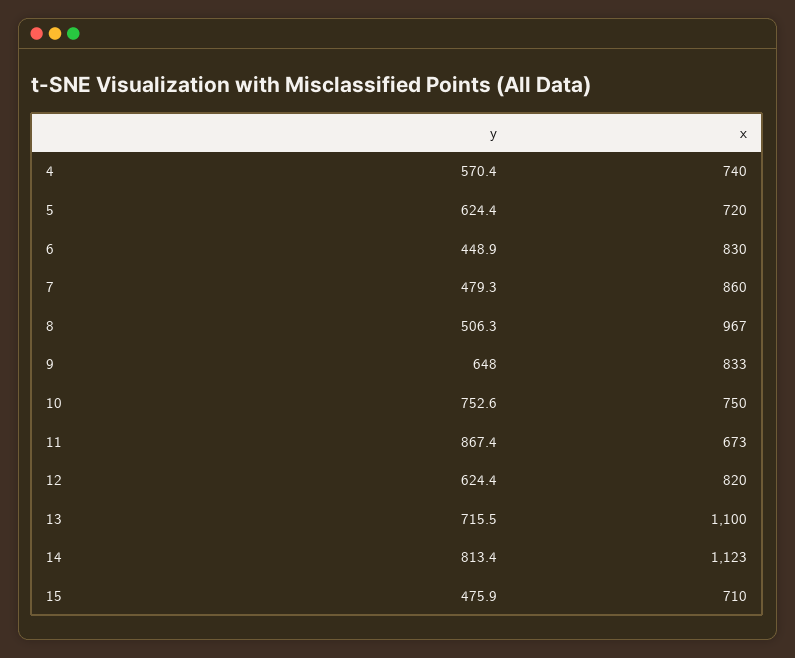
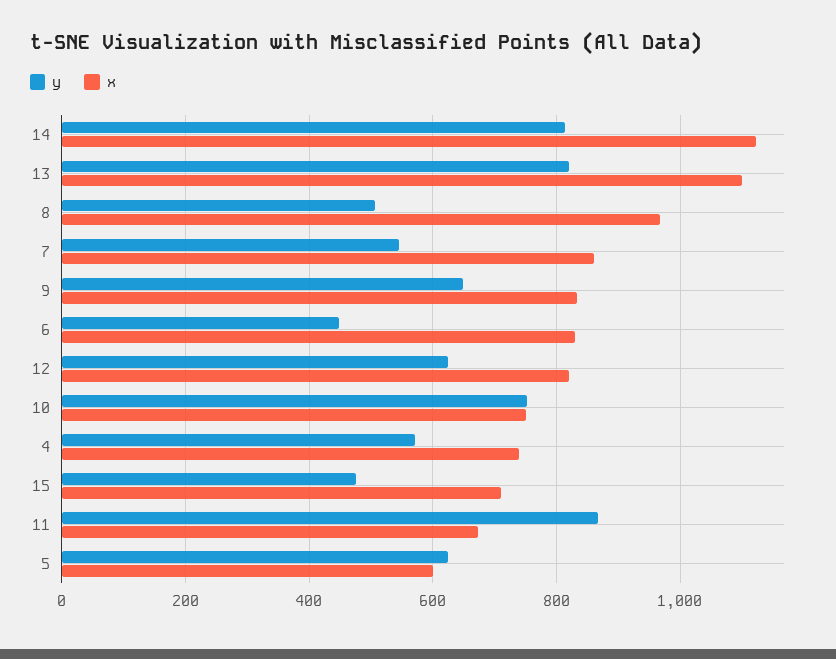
  {
    "y": {
      "4": 570.4,
      "5": 624.4,
      "6": 448.9,
-     "7": 479.3,
+     "7": 540,
      "8": 506.3,
      "9": 648,
      "10": 752.6,
      "11": 867.4,
      "12": 624.4,
-     "13": 715.5,
+     "13": 820,
      "14": 813.4,
      "15": 475.9
    },
    "x": {
      "4": 740,
-     "5": 720,
+     "5": 600,
      "6": 830,
      "7": 860,
      "8": 967,
      "9": 833,
      "10": 750,
      "11": 673,
      "12": 820,
      "13": 1100,
      "14": 1123,
      "15": 710
    }
  }

